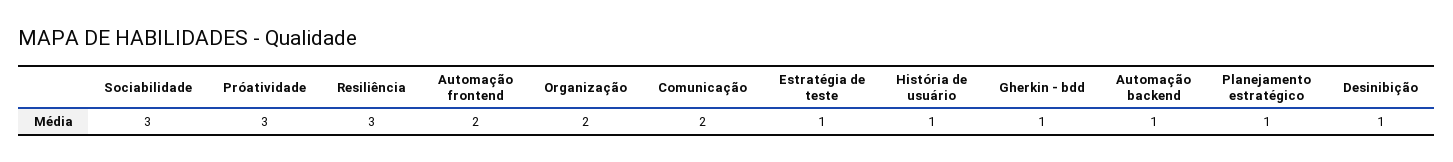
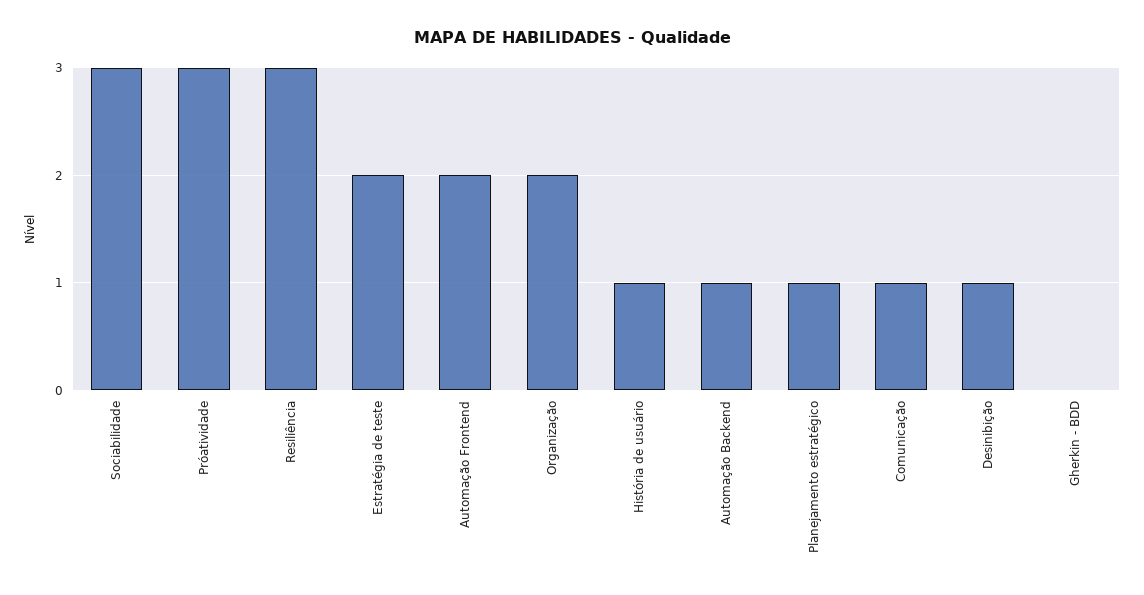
  {
    "Sociabilidade": 3,
    "Próatividade": 3,
    "Resiliência": 3,
    "Automação frontend": 2,
    "Organização": 2,
-   "Comunicação": 2,
+   "Comunicação": 1,
-   "Estratégia de teste": 1,
+   "Estratégia de teste": 2,
    "História de usuário": 1,
-   "Gherkin - bdd": 1,
+   "Gherkin - bdd": 0,
    "Automação backend": 1,
    "Planejamento estratégico": 1,
    "Desinibição": 1
  }

